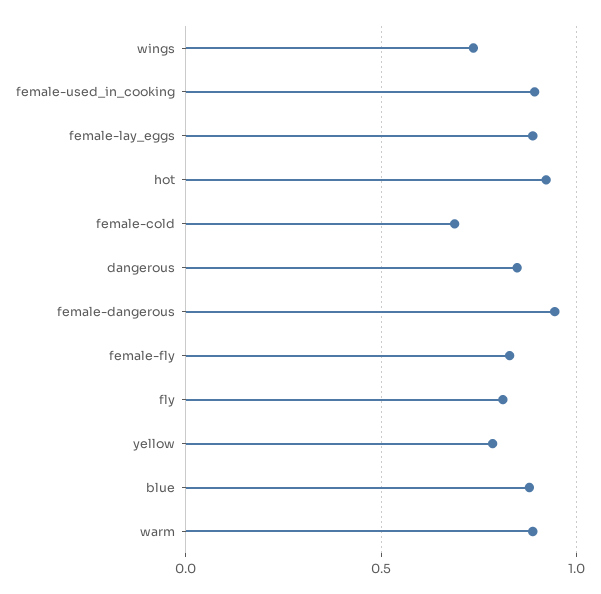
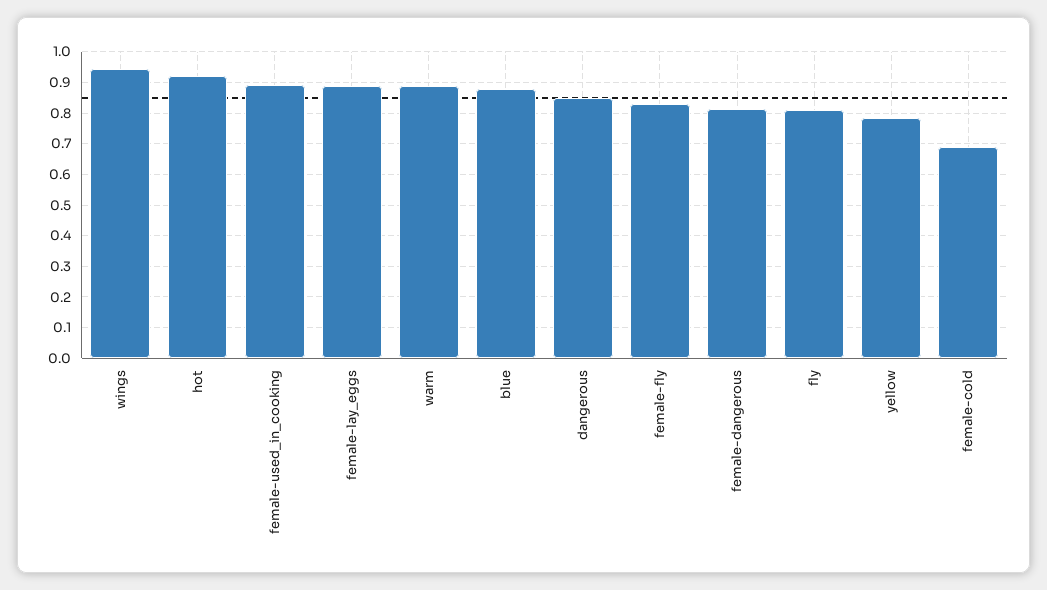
  {
-   "wings": 0.75,
+   "wings": 0.94,
    "female-used_in_cooking": 0.9,
    "female-lay_eggs": 0.88,
    "hot": 0.92,
    "female-cold": 0.68,
    "dangerous": 0.84,
-   "female-dangerous": 0.95,
+   "female-dangerous": 0.82,
    "female-fly": 0.82,
    "fly": 0.82,
    "yellow": 0.78,
    "blue": 0.88,
    "warm": 0.88
  }

